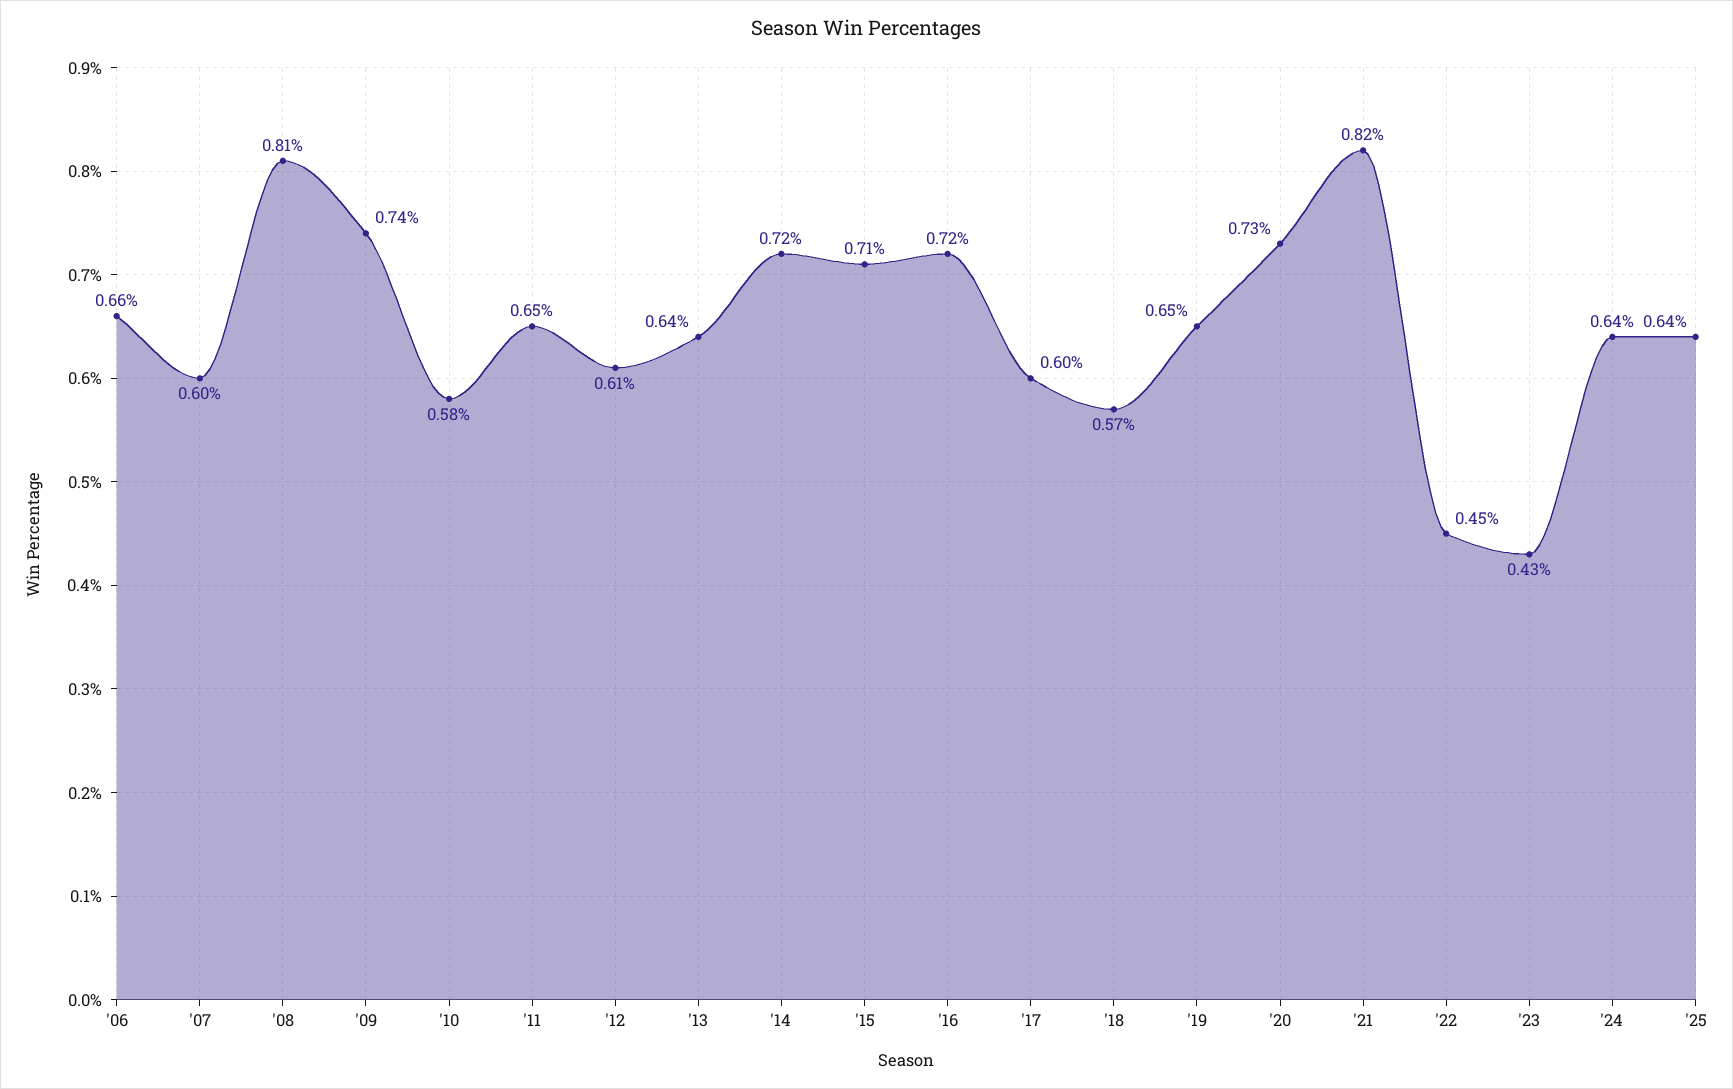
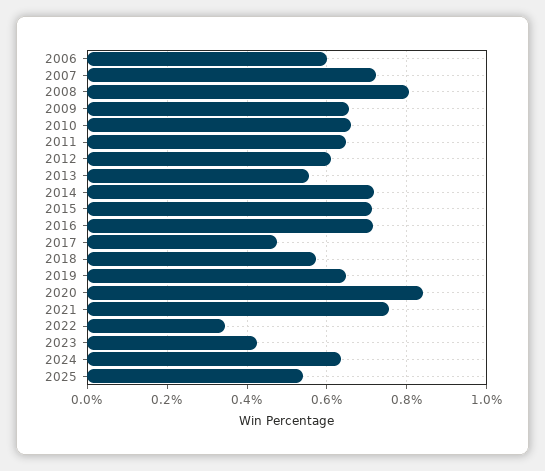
  {
-   "'06": 0.66,
+   "'06": 0.6,
-   "'07": 0.6,
+   "'07": 0.72,
    "'08": 0.81,
-   "'09": 0.74,
+   "'09": 0.66,
-   "'10": 0.58,
+   "'10": 0.66,
    "'11": 0.65,
    "'12": 0.61,
-   "'13": 0.64,
+   "'13": 0.56,
    "'14": 0.72,
    "'15": 0.71,
    "'16": 0.72,
-   "'17": 0.6,
+   "'17": 0.48,
    "'18": 0.57,
    "'19": 0.65,
-   "'20": 0.73,
+   "'20": 0.84,
-   "'21": 0.82,
+   "'21": 0.76,
-   "'22": 0.45,
+   "'22": 0.34,
    "'23": 0.43,
    "'24": 0.64,
-   "'25": 0.64
+   "'25": 0.54
  }

